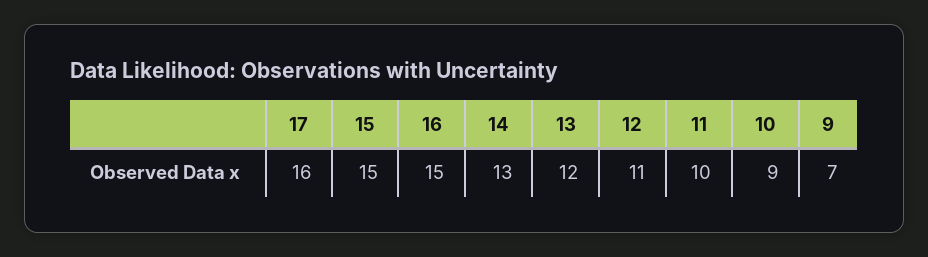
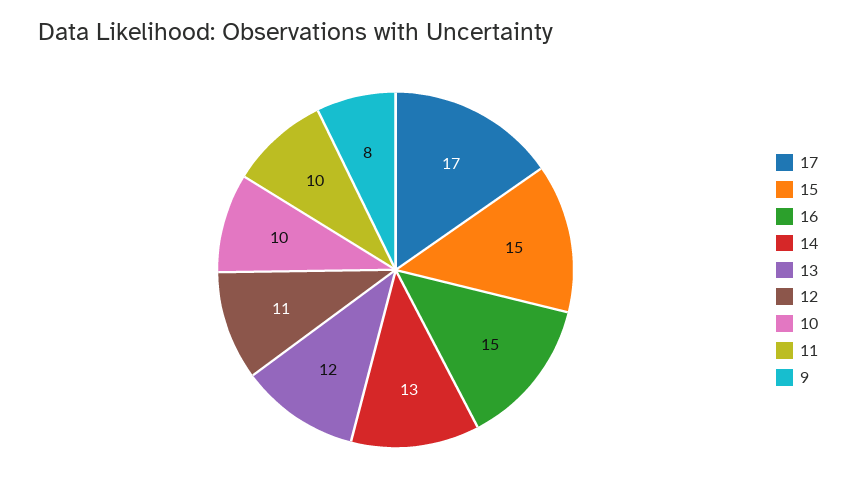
  {
-   "17": 16,
+   "17": 17,
    "15": 15,
    "16": 15,
    "14": 13,
    "13": 12,
    "12": 11,
    "11": 10,
-   "10": 9,
+   "10": 10,
-   "9": 7
+   "9": 8
  }

